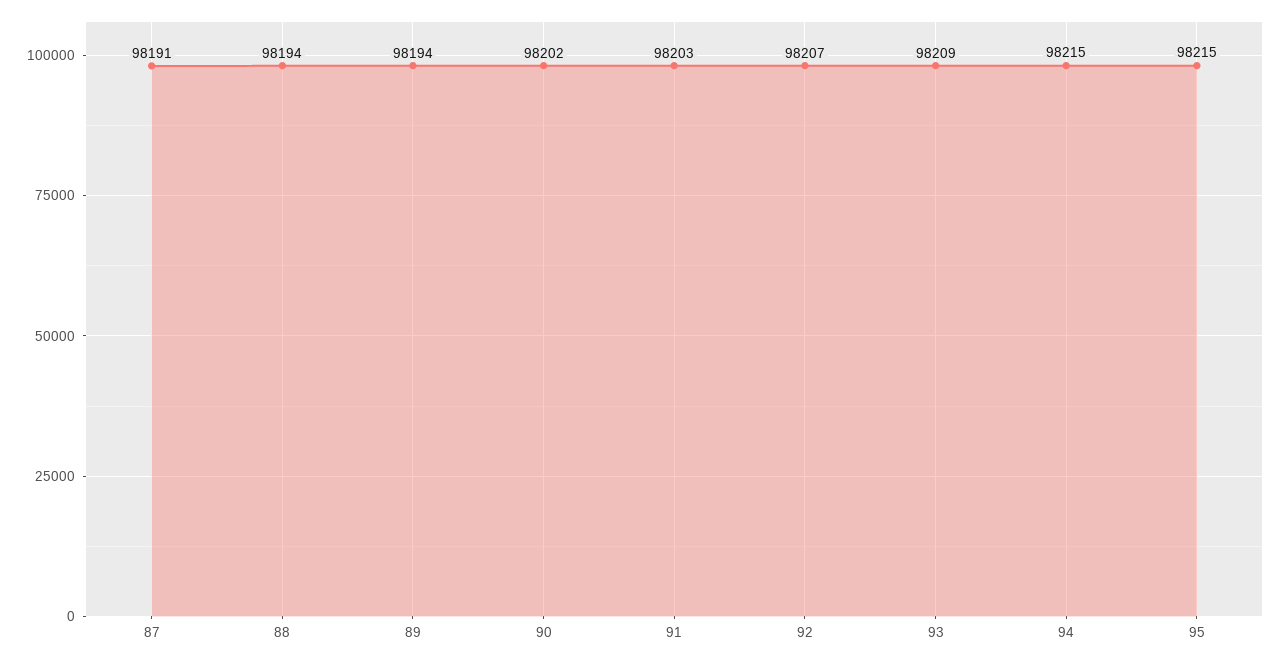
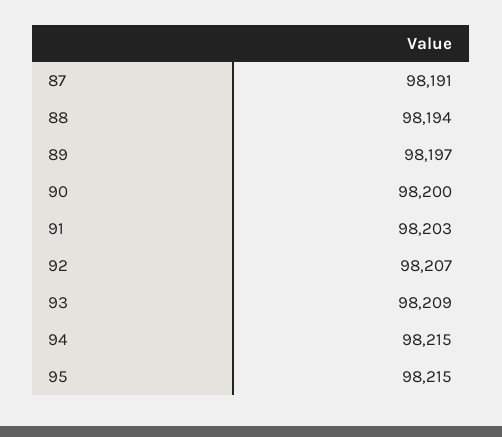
  {
    "87": 98191,
    "88": 98194,
-   "89": 98194,
+   "89": 98197,
-   "90": 98202,
+   "90": 98200,
    "91": 98203,
    "92": 98207,
    "93": 98209,
    "94": 98215,
    "95": 98215
  }

